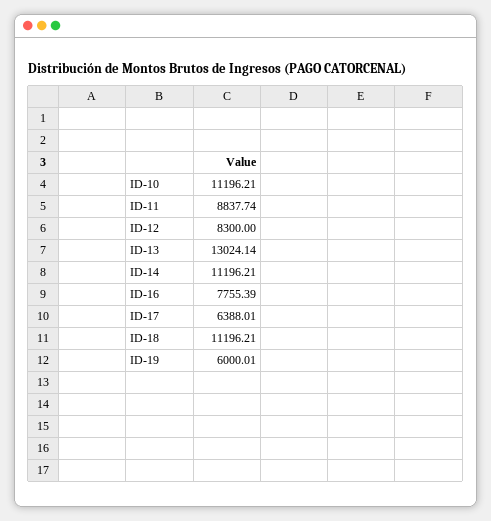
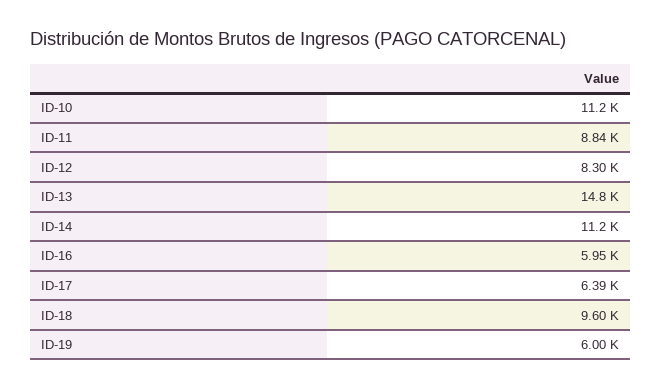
  {
    "ID-10": 11196.21,
    "ID-11": 8837.74,
    "ID-12": 8300,
-   "ID-13": 13024.14,
+   "ID-13": 14800,
    "ID-14": 11196.21,
-   "ID-16": 7755.39,
+   "ID-16": 5950,
    "ID-17": 6388.01,
-   "ID-18": 11196.21,
+   "ID-18": 9600,
    "ID-19": 6000.01
  }

